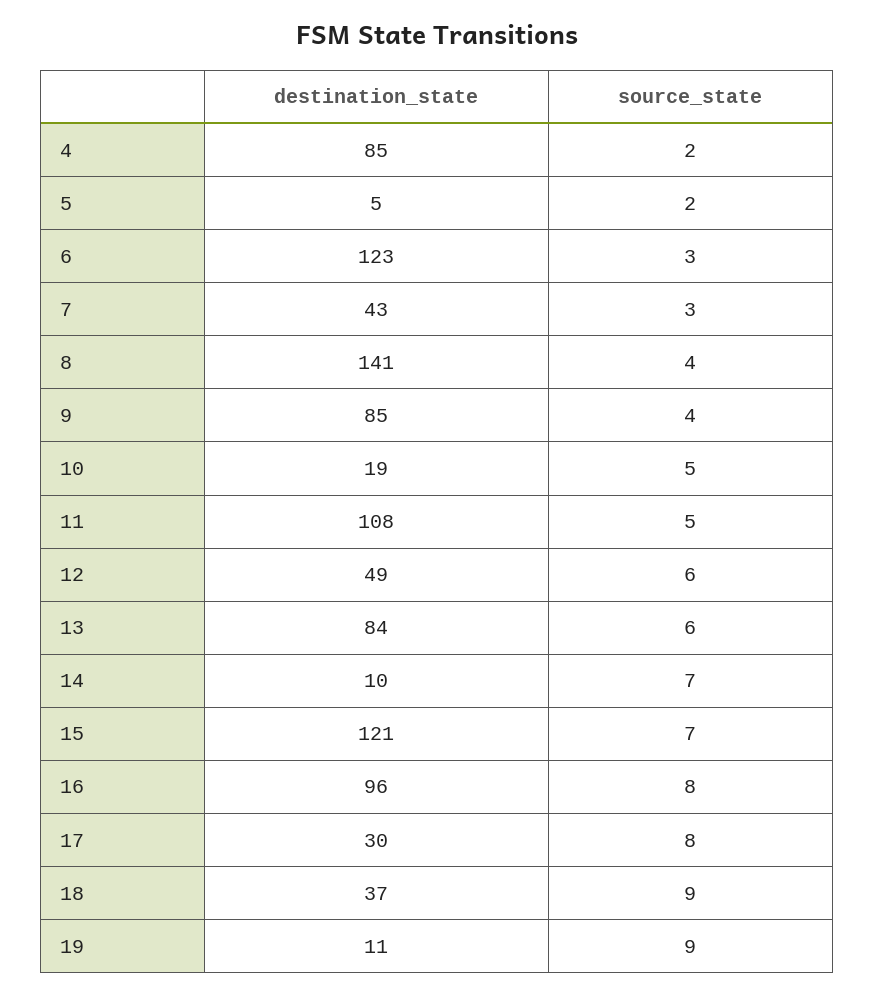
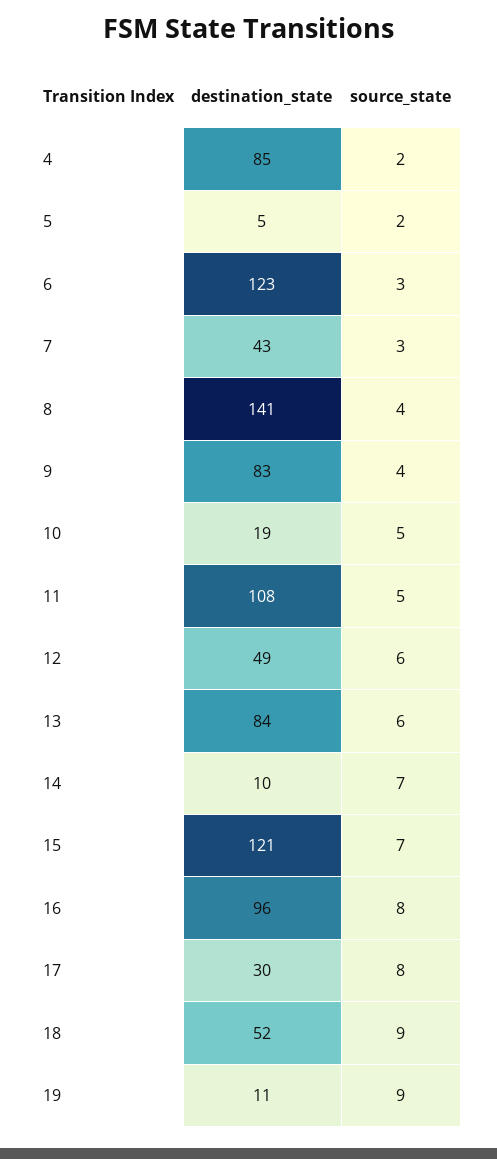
  {
    "destination_state": {
      "4": 85,
      "5": 5,
      "6": 123,
      "7": 43,
      "8": 141,
-     "9": 85,
+     "9": 83,
      "10": 19,
      "11": 108,
      "12": 49,
      "13": 84,
      "14": 10,
      "15": 121,
      "16": 96,
      "17": 30,
-     "18": 37,
+     "18": 52,
      "19": 11
    },
    "source_state": {
      "4": 2,
      "5": 2,
      "6": 3,
      "7": 3,
      "8": 4,
      "9": 4,
      "10": 5,
      "11": 5,
      "12": 6,
      "13": 6,
      "14": 7,
      "15": 7,
      "16": 8,
      "17": 8,
      "18": 9,
      "19": 9
    }
  }

